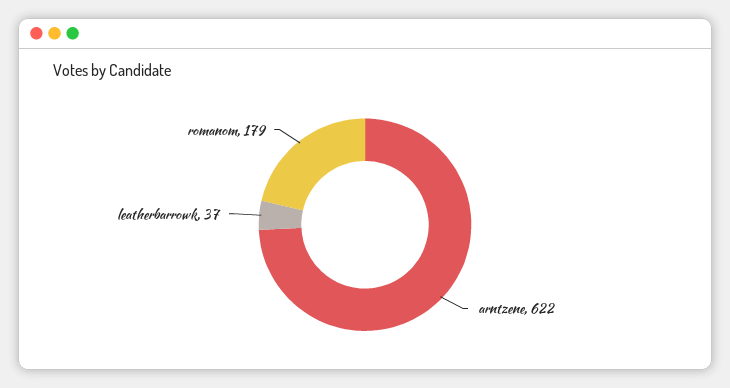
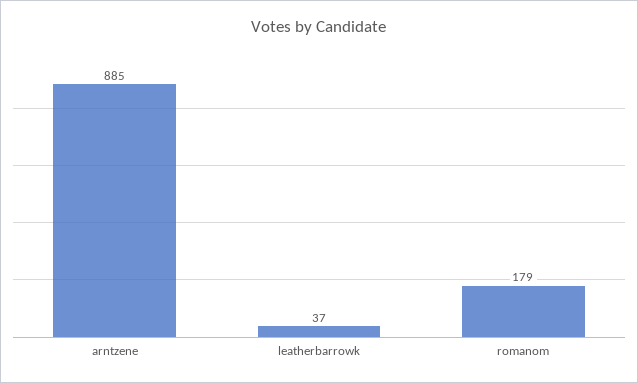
  {
-   "arntzene": 622,
+   "arntzene": 885,
    "leatherbarrowk": 37,
    "romanom": 179
  }

